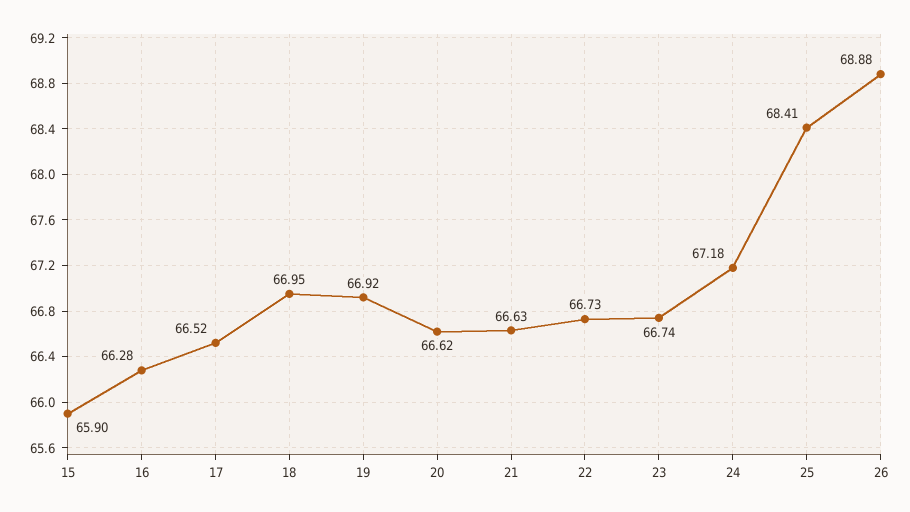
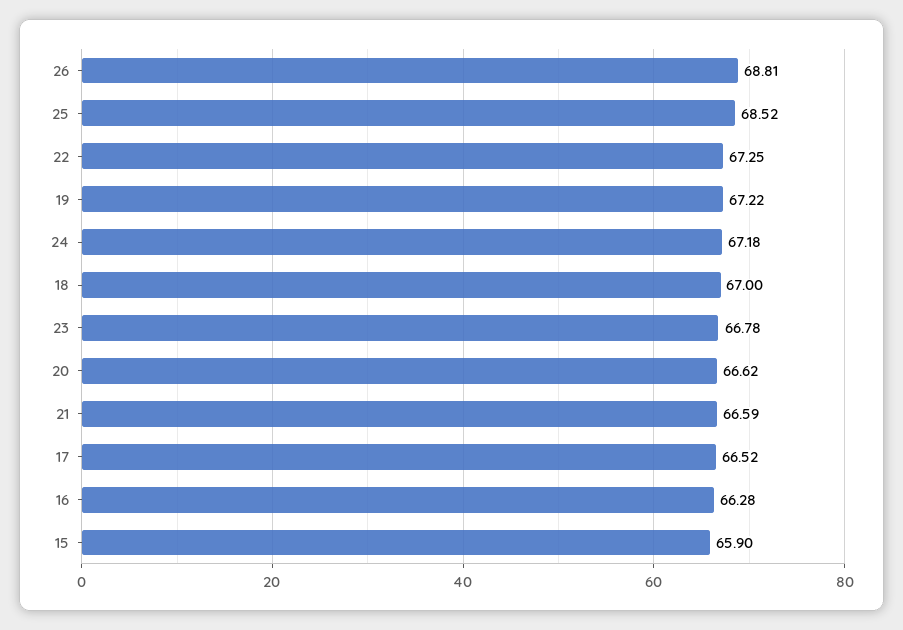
  {
    "15": 65.9,
    "16": 66.28,
    "17": 66.52,
-   "18": 66.95,
+   "18": 67,
-   "19": 66.92,
+   "19": 67.22,
    "20": 66.62,
-   "21": 66.63,
+   "21": 66.59,
-   "22": 66.73,
+   "22": 67.25,
-   "23": 66.74,
+   "23": 66.78,
    "24": 67.18,
-   "25": 68.41,
+   "25": 68.52,
-   "26": 68.88
+   "26": 68.81
  }

